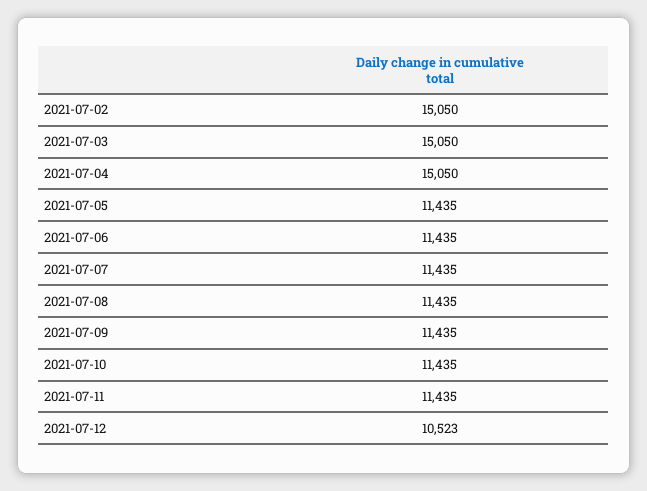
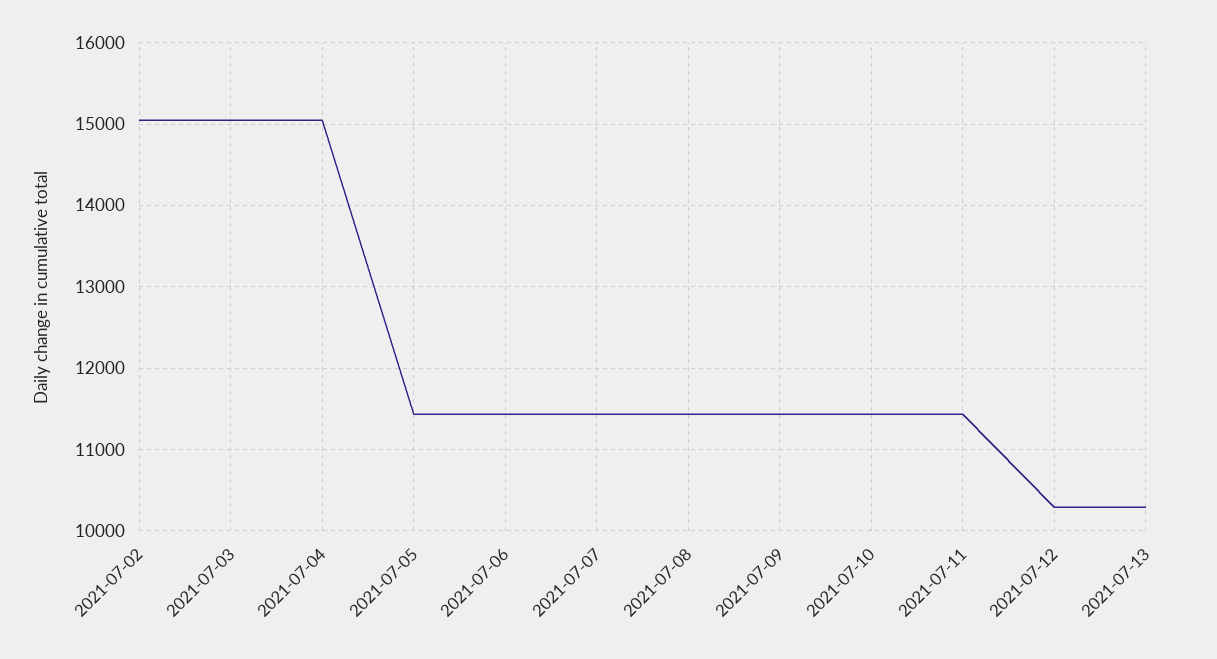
  {
    "2021-07-02": 15050,
    "2021-07-03": 15050,
    "2021-07-04": 15050,
    "2021-07-05": 11435,
    "2021-07-06": 11435,
    "2021-07-07": 11435,
    "2021-07-08": 11435,
    "2021-07-09": 11435,
    "2021-07-10": 11435,
    "2021-07-11": 11435,
-   "2021-07-12": 10523
+   "2021-07-12": 10300,
+   "2021-07-13": 10300
  }

